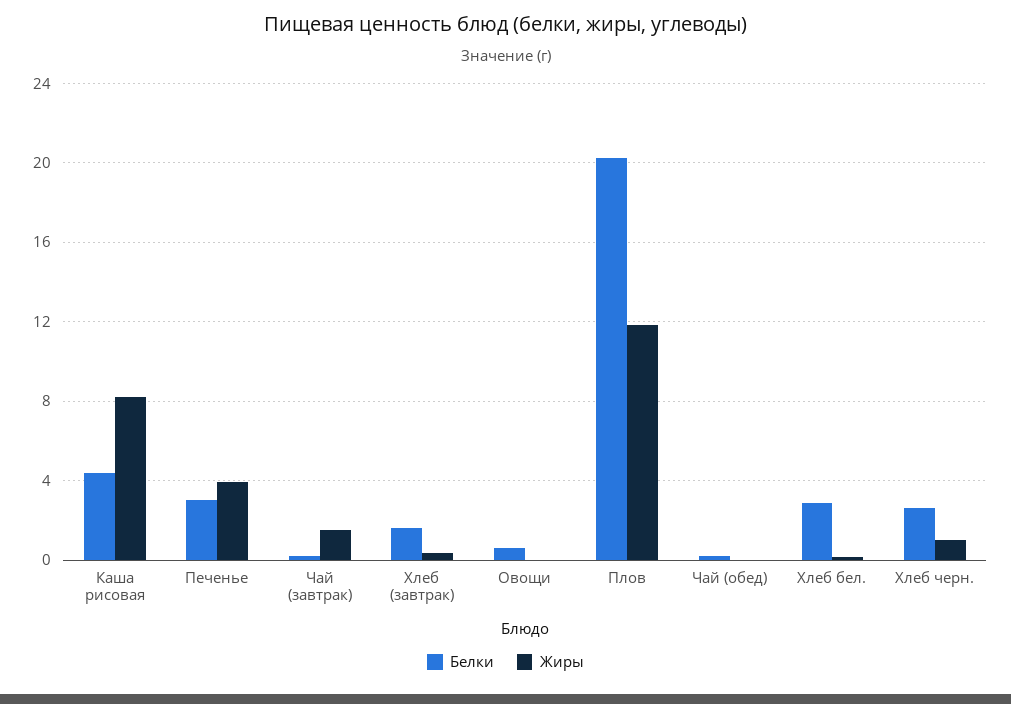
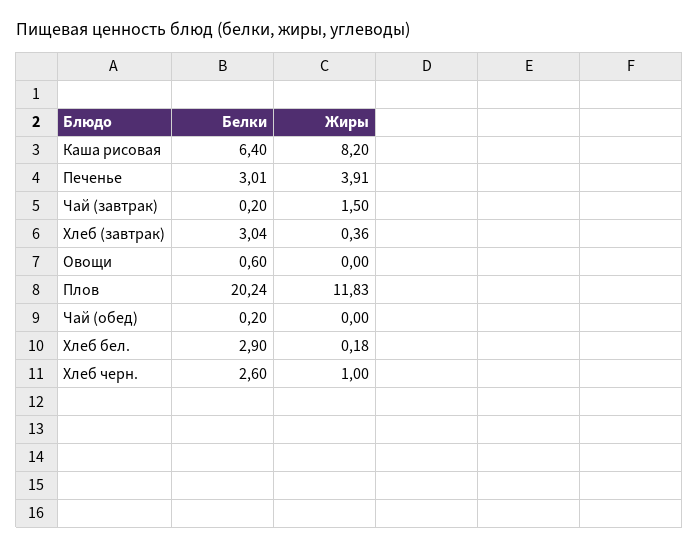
  {
    "Белки": {
-     "Каша рисовая": 4.5,
+     "Каша рисовая": 6.4,
      "Печенье": 3.01,
      "Чай (завтрак)": 0.2,
-     "Хлеб (завтрак)": 1.5,
+     "Хлеб (завтрак)": 3.04,
      "Овощи": 0.6,
      "Плов": 20.24,
      "Чай (обед)": 0.2,
      "Хлеб бел.": 2.9,
      "Хлеб черн.": 2.6
    },
    "Жиры": {
      "Каша рисовая": 8.2,
      "Печенье": 3.91,
      "Чай (завтрак)": 1.5,
      "Хлеб (завтрак)": 0.36,
      "Овощи": 0,
      "Плов": 11.83,
      "Чай (обед)": 0,
      "Хлеб бел.": 0.18,
      "Хлеб черн.": 1
    }
  }

